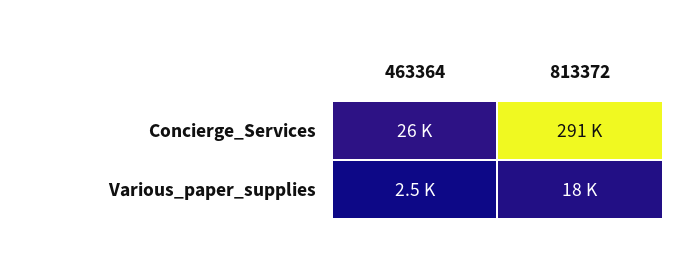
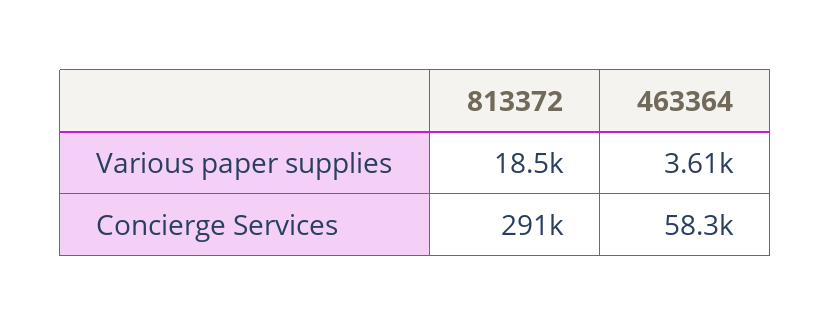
  {
    "463364": {
-     "Concierge_Services": 26000,
+     "Concierge_Services": 58300,
-     "Various_paper_supplies": 2500
+     "Various_paper_supplies": 3610
    },
    "813372": {
      "Concierge_Services": 291000,
      "Various_paper_supplies": 18500
    }
  }

